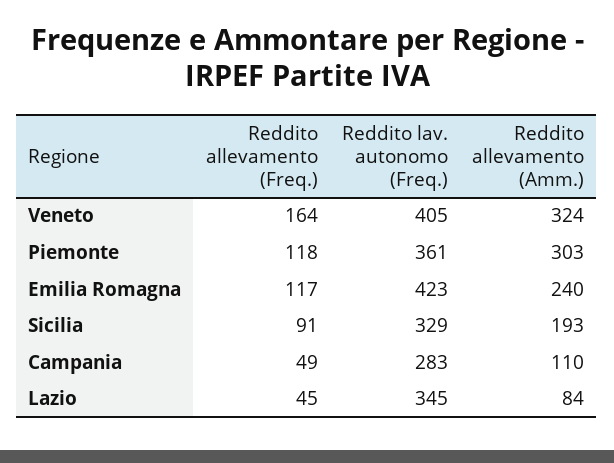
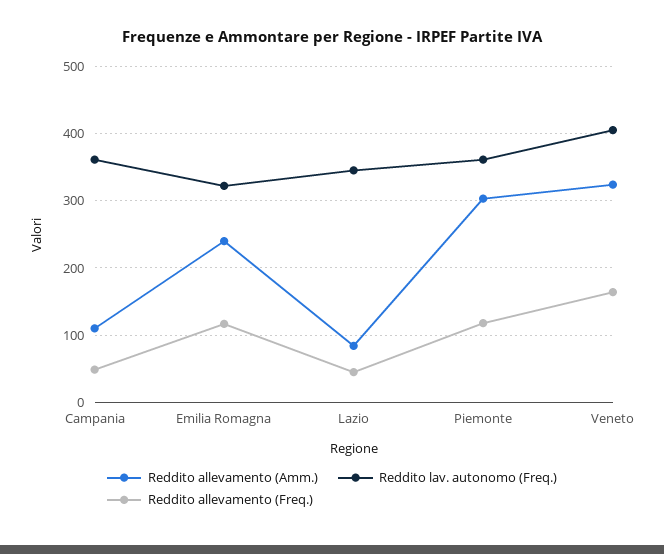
  {
    "Reddito allevamento (Freq.)": {
      "Veneto": 164,
      "Piemonte": 118,
      "Emilia Romagna": 117,
-     "Sicilia": 91,
      "Campania": 49,
      "Lazio": 45
    },
    "Reddito lav. autonomo (Freq.)": {
      "Veneto": 405,
      "Piemonte": 361,
-     "Emilia Romagna": 423,
+     "Emilia Romagna": 320,
-     "Sicilia": 329,
-     "Campania": 283,
+     "Campania": 360,
      "Lazio": 345
    },
    "Reddito allevamento (Amm.)": {
      "Veneto": 324,
      "Piemonte": 303,
      "Emilia Romagna": 240,
-     "Sicilia": 193,
      "Campania": 110,
      "Lazio": 84
    }
  }

